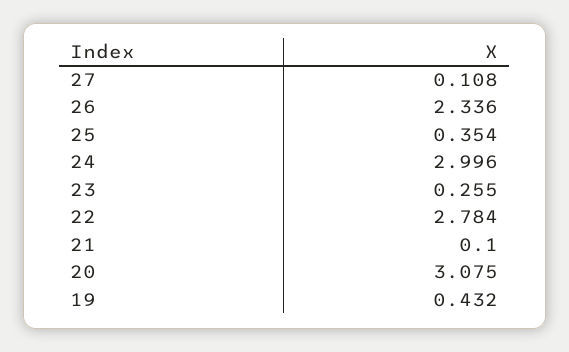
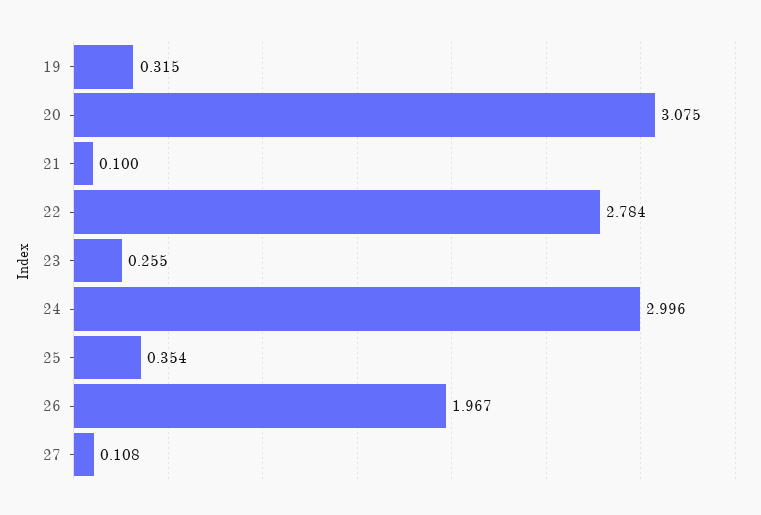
  {
    "27": 0.108,
-   "26": 2.336,
+   "26": 1.967,
    "25": 0.354,
    "24": 2.996,
    "23": 0.255,
    "22": 2.784,
    "21": 0.1,
    "20": 3.075,
-   "19": 0.432
+   "19": 0.315
  }

